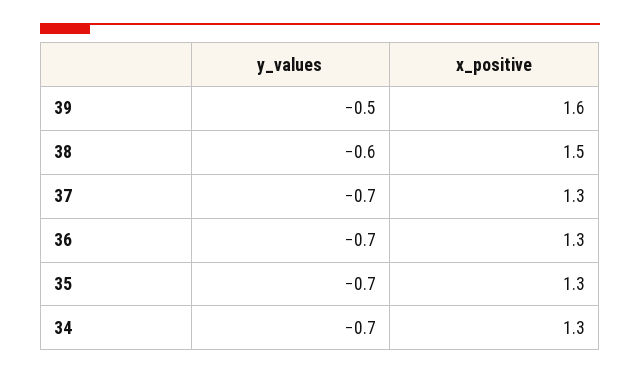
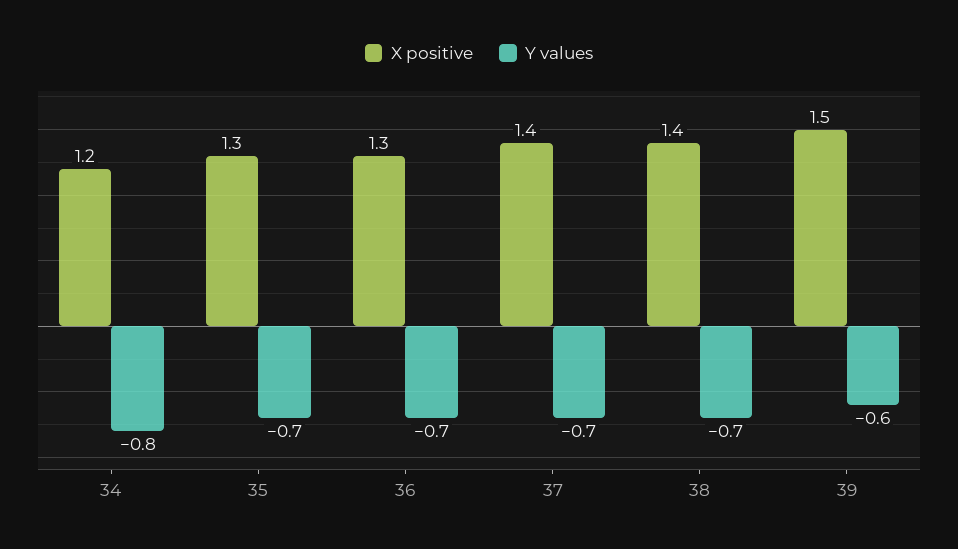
  {
    "y_values": {
-     "39": -0.5,
+     "39": -0.6,
-     "38": -0.6,
+     "38": -0.7,
      "37": -0.7,
      "36": -0.7,
      "35": -0.7,
-     "34": -0.7
+     "34": -0.8
    },
    "x_positive": {
-     "39": 1.6,
+     "39": 1.5,
-     "38": 1.5,
+     "38": 1.4,
-     "37": 1.3,
+     "37": 1.4,
      "36": 1.3,
      "35": 1.3,
-     "34": 1.3
+     "34": 1.2
    }
  }

